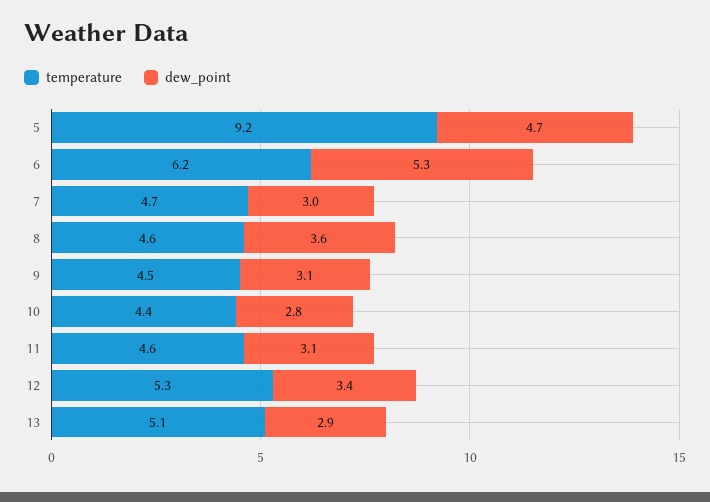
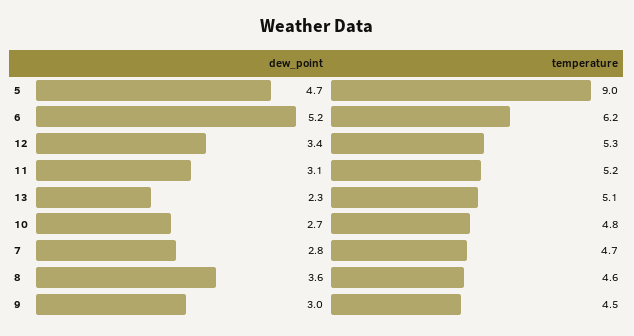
  {
    "temperature": {
-     "5": 9.2,
+     "5": 9,
      "6": 6.2,
      "7": 4.7,
      "8": 4.6,
      "9": 4.5,
-     "10": 4.4,
+     "10": 4.8,
-     "11": 4.6,
+     "11": 5.2,
      "12": 5.3,
      "13": 5.1
    },
    "dew_point": {
      "5": 4.7,
-     "6": 5.3,
+     "6": 5.2,
-     "7": 3,
+     "7": 2.8,
      "8": 3.6,
-     "9": 3.1,
+     "9": 3,
-     "10": 2.8,
+     "10": 2.7,
      "11": 3.1,
      "12": 3.4,
-     "13": 2.9
+     "13": 2.3
    }
  }

